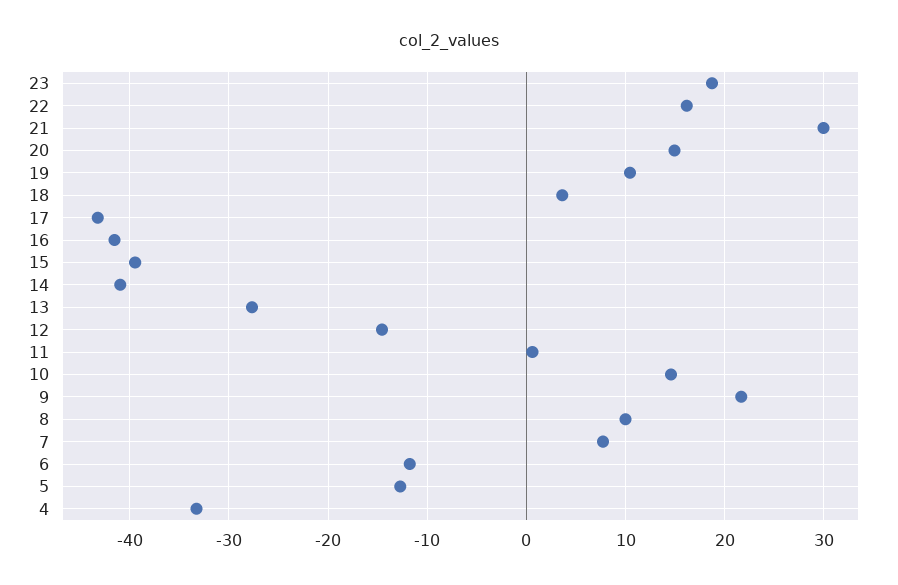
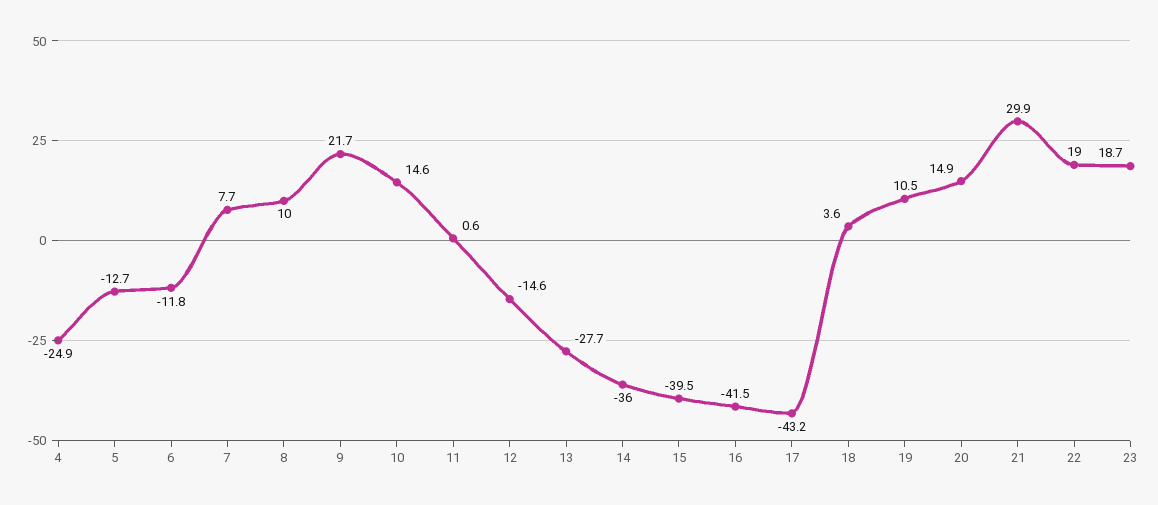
  {
    "23": 18.7,
-   "22": 16,
+   "22": 19,
    "21": 29.9,
    "20": 14.9,
    "19": 10.5,
    "18": 3.6,
    "17": -43.2,
    "16": -41.5,
    "15": -39.5,
-   "14": -41,
+   "14": -36,
    "13": -27.7,
    "12": -14.6,
    "11": 0.6,
    "10": 14.6,
    "9": 21.7,
    "8": 10,
    "7": 7.7,
    "6": -11.8,
    "5": -12.7,
-   "4": -33
+   "4": -24.9
  }

